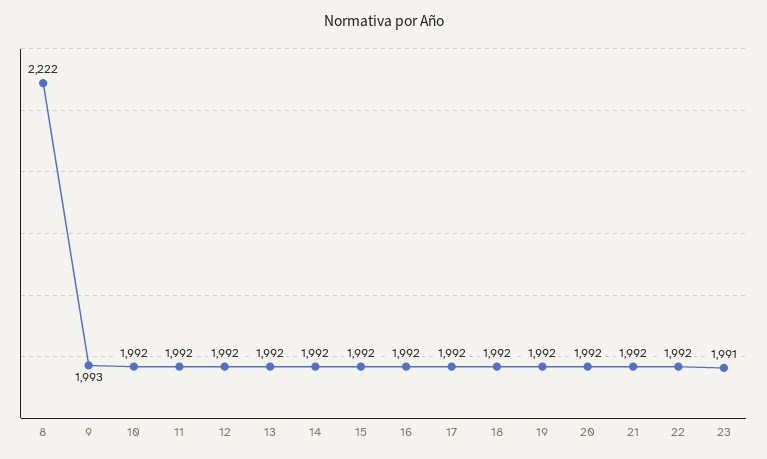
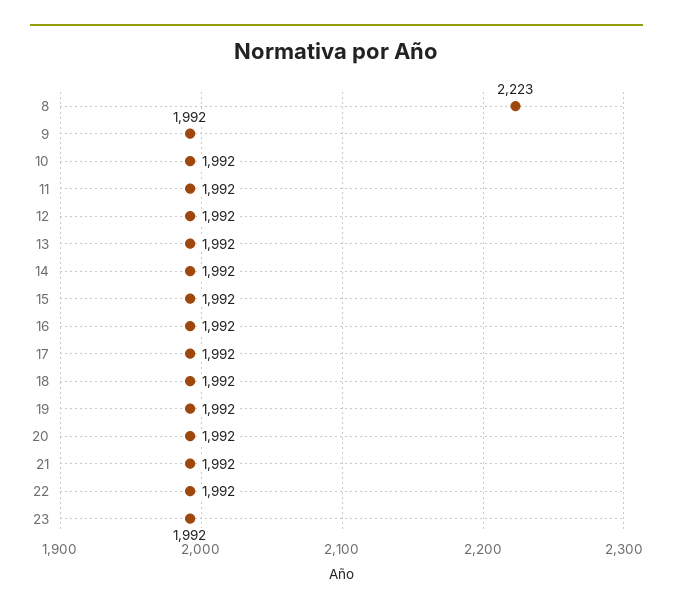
  {
-   "8": 2222,
+   "8": 2223,
-   "9": 1993,
+   "9": 1992,
    "10": 1992,
    "11": 1992,
    "12": 1992,
    "13": 1992,
    "14": 1992,
    "15": 1992,
    "16": 1992,
    "17": 1992,
    "18": 1992,
    "19": 1992,
    "20": 1992,
    "21": 1992,
    "22": 1992,
-   "23": 1991
+   "23": 1992
  }

